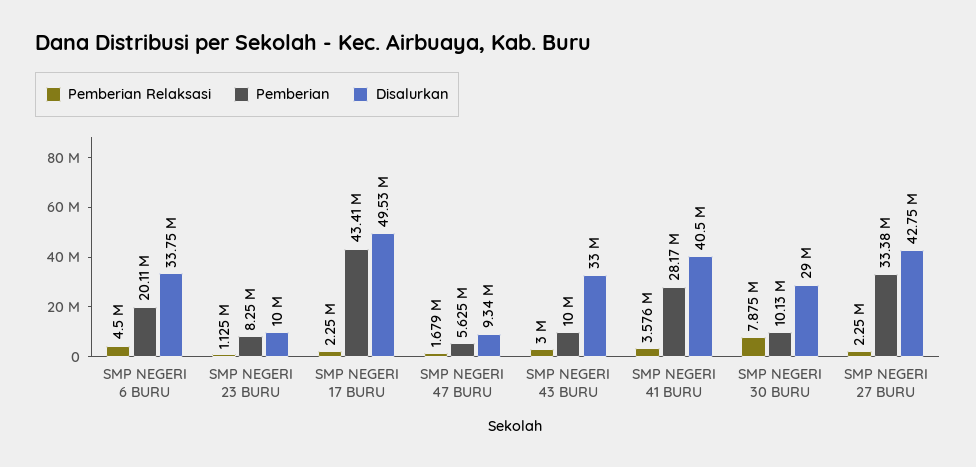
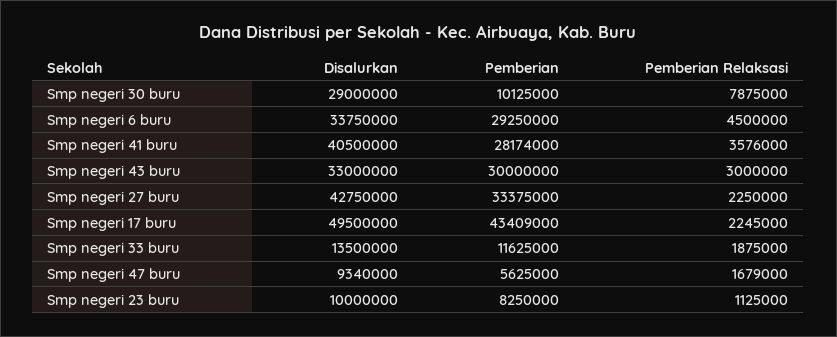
  {
    "Pemberian Relaksasi": {
      "SMP NEGERI 6 BURU": 4500000,
      "SMP NEGERI 23 BURU": 1125000,
-     "SMP NEGERI 17 BURU": 2250000,
+     "SMP NEGERI 17 BURU": 2245000,
      "SMP NEGERI 47 BURU": 1679000,
      "SMP NEGERI 43 BURU": 3000000,
      "SMP NEGERI 41 BURU": 3576000,
      "SMP NEGERI 30 BURU": 7875000,
-     "SMP NEGERI 27 BURU": 2250000
+     "SMP NEGERI 27 BURU": 2250000,
+     "Smp negeri 33 buru": 1875000
    },
    "Pemberian": {
-     "SMP NEGERI 6 BURU": 20110000,
+     "SMP NEGERI 6 BURU": 29250000,
      "SMP NEGERI 23 BURU": 8250000,
      "SMP NEGERI 17 BURU": 43409000,
      "SMP NEGERI 47 BURU": 5625000,
-     "SMP NEGERI 43 BURU": 10000000,
+     "SMP NEGERI 43 BURU": 30000000,
      "SMP NEGERI 41 BURU": 28174000,
      "SMP NEGERI 30 BURU": 10125000,
-     "SMP NEGERI 27 BURU": 33375000
+     "SMP NEGERI 27 BURU": 33375000,
+     "Smp negeri 33 buru": 11625000
    },
    "Disalurkan": {
      "SMP NEGERI 6 BURU": 33750000,
      "SMP NEGERI 23 BURU": 10000000,
-     "SMP NEGERI 17 BURU": 49530000,
+     "SMP NEGERI 17 BURU": 49500000,
      "SMP NEGERI 47 BURU": 9340000,
      "SMP NEGERI 43 BURU": 33000000,
      "SMP NEGERI 41 BURU": 40500000,
      "SMP NEGERI 30 BURU": 29000000,
-     "SMP NEGERI 27 BURU": 42750000
+     "SMP NEGERI 27 BURU": 42750000,
+     "Smp negeri 33 buru": 13500000
    }
  }

